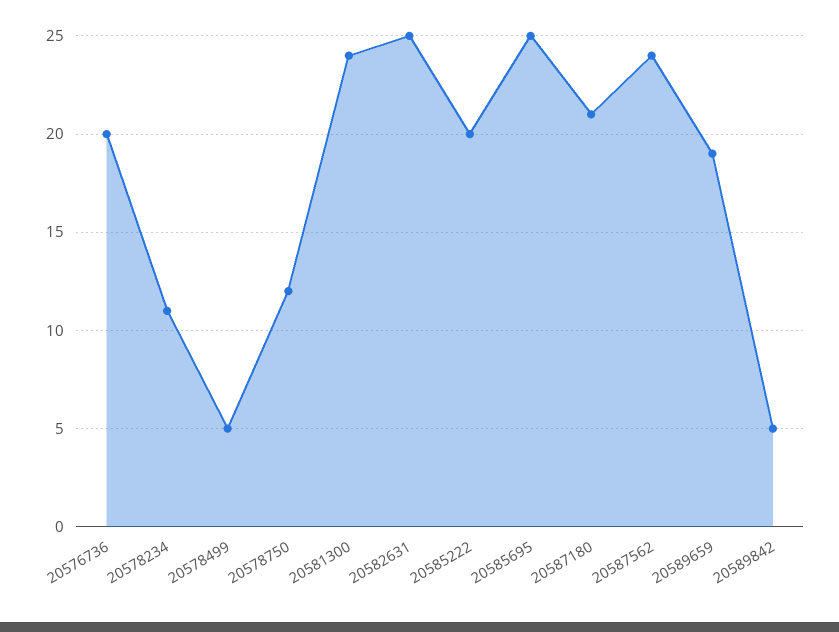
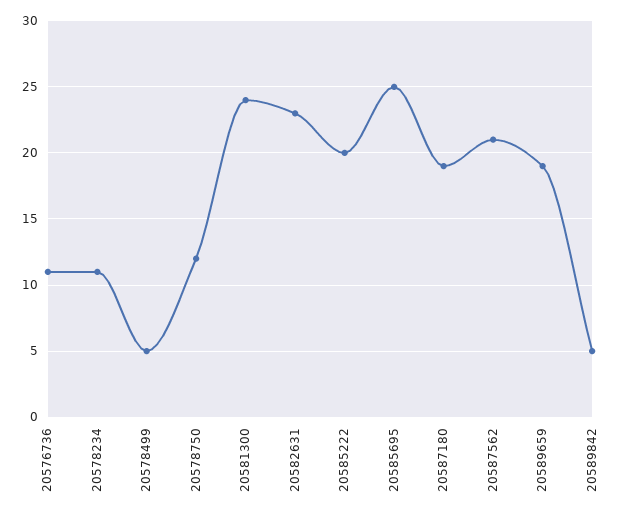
  {
-   "20576736": 20,
+   "20576736": 11,
    "20578234": 11,
    "20578499": 5,
    "20578750": 12,
    "20581300": 24,
-   "20582631": 25,
+   "20582631": 23,
    "20585222": 20,
    "20585695": 25,
-   "20587180": 21,
+   "20587180": 19,
-   "20587562": 24,
+   "20587562": 21,
    "20589659": 19,
    "20589842": 5
  }

